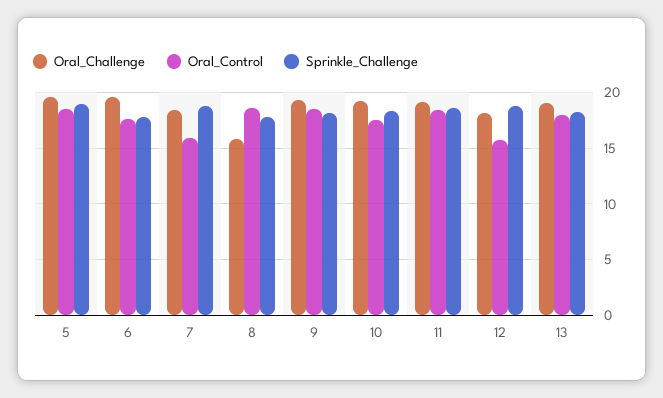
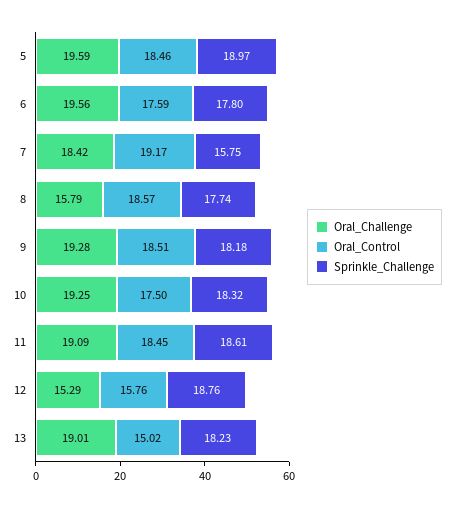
  {
    "Oral_Challenge": {
      "5": 19.59,
      "6": 19.56,
      "7": 18.42,
      "8": 15.79,
      "9": 19.28,
      "10": 19.25,
      "11": 19.09,
-     "12": 18,
+     "12": 15.29,
      "13": 19.01
    },
    "Oral_Control": {
      "5": 18.46,
      "6": 17.59,
-     "7": 16,
+     "7": 19.17,
      "8": 18.57,
      "9": 18.51,
      "10": 17.5,
      "11": 18.45,
      "12": 15.76,
-     "13": 18
+     "13": 15.02
    },
    "Sprinkle_Challenge": {
      "5": 18.97,
      "6": 17.8,
-     "7": 19,
+     "7": 15.75,
      "8": 17.74,
      "9": 18.18,
      "10": 18.32,
      "11": 18.61,
      "12": 18.76,
      "13": 18.23
    }
  }

